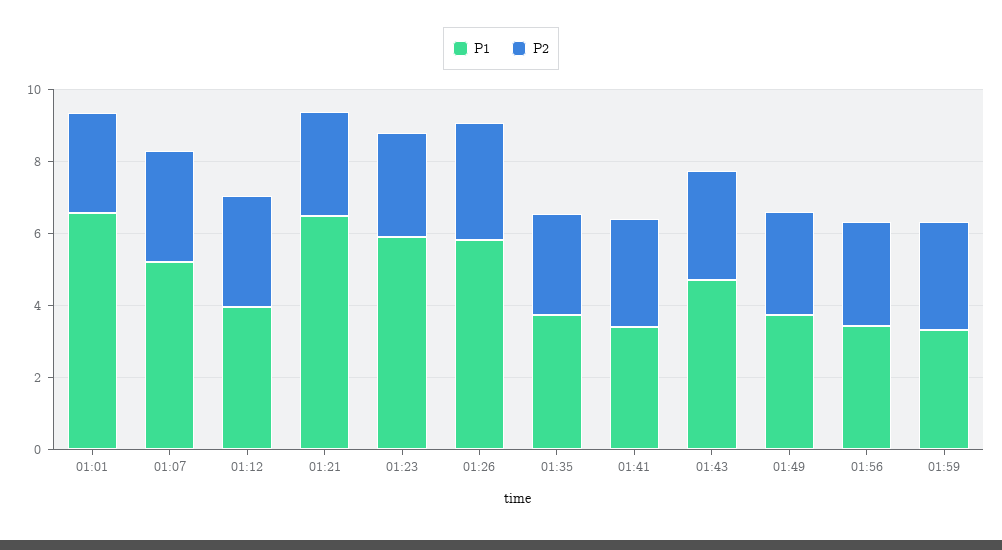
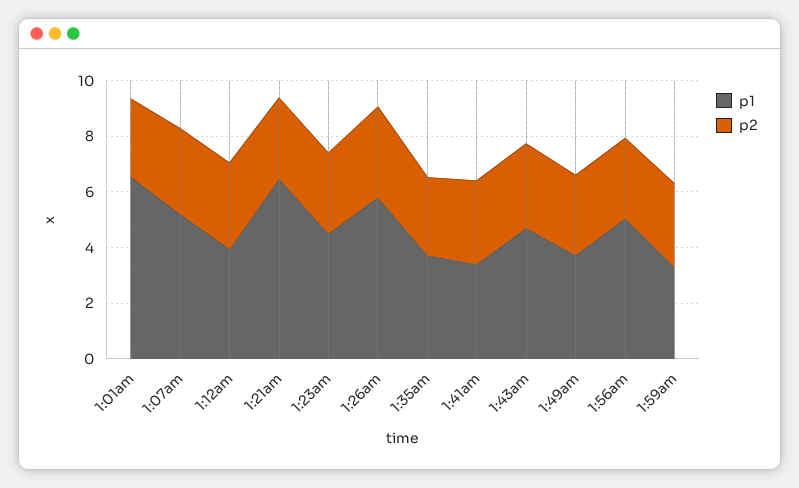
  {
    "P1": {
      "01:01": 6.5,
      "01:07": 5,
      "01:12": 4,
      "01:21": 6.5,
-     "01:23": 6,
+     "01:23": 4.5,
      "01:26": 6,
      "01:35": 3.5,
      "01:41": 3.5,
      "01:43": 4.5,
      "01:49": 3.5,
-     "01:56": 3.5,
+     "01:56": 5,
      "01:59": 3.5
    },
    "P2": {
      "01:01": 3,
      "01:07": 3,
      "01:12": 3,
      "01:21": 3,
      "01:23": 3,
      "01:26": 3.5,
      "01:35": 3,
      "01:41": 3,
      "01:43": 3,
      "01:49": 3,
      "01:56": 3,
      "01:59": 3
    }
  }

